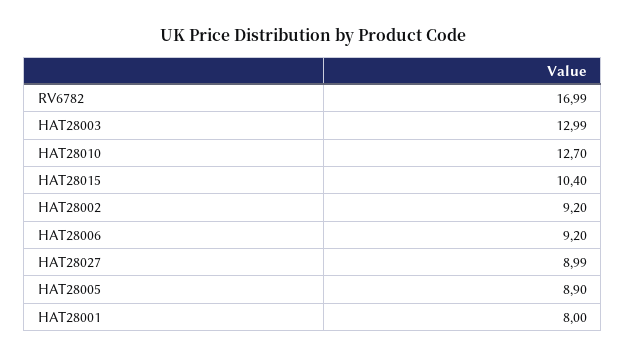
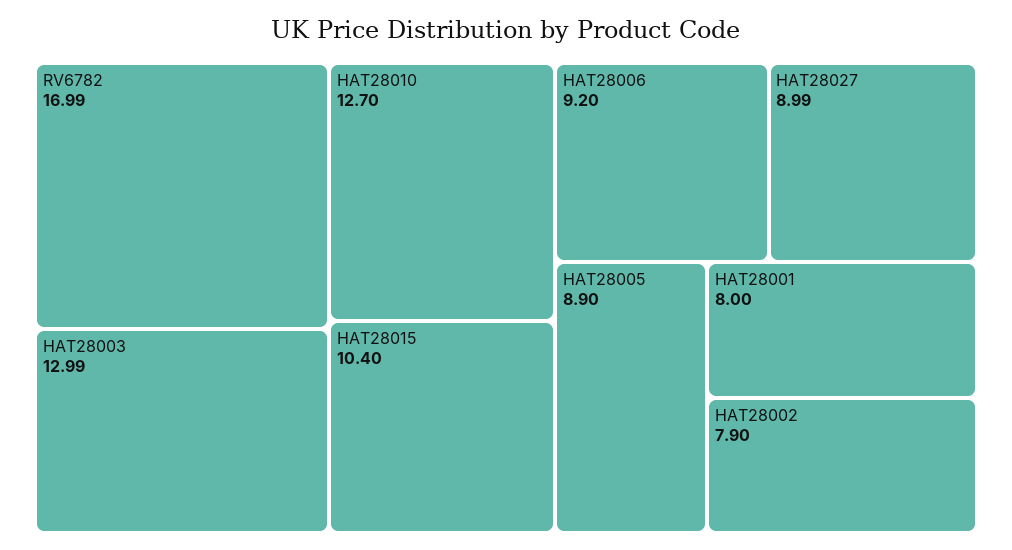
  {
    "RV6782": 16.99,
    "HAT28003": 12.99,
    "HAT28010": 12.7,
    "HAT28015": 10.4,
-   "HAT28002": 9.2,
+   "HAT28002": 7.9,
    "HAT28006": 9.2,
    "HAT28027": 8.99,
    "HAT28005": 8.9,
    "HAT28001": 8
  }

